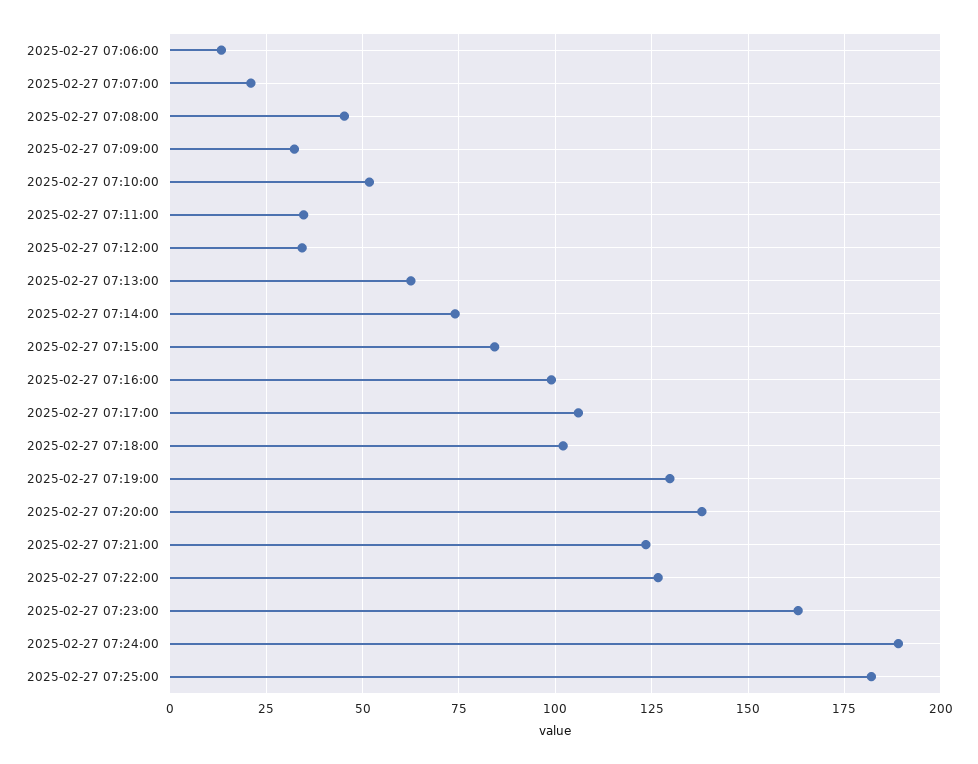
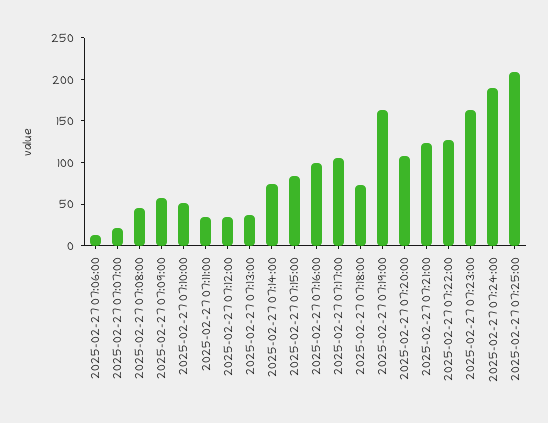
  {
    "2025-02-27 07:06:00": 12.5,
    "2025-02-27 07:07:00": 20,
    "2025-02-27 07:08:00": 45,
-   "2025-02-27 07:09:00": 32.5,
+   "2025-02-27 07:09:00": 60,
    "2025-02-27 07:10:00": 52.5,
    "2025-02-27 07:11:00": 35,
    "2025-02-27 07:12:00": 35,
-   "2025-02-27 07:13:00": 62.5,
+   "2025-02-27 07:13:00": 40,
    "2025-02-27 07:14:00": 75,
    "2025-02-27 07:15:00": 85,
    "2025-02-27 07:16:00": 100,
    "2025-02-27 07:17:00": 105,
-   "2025-02-27 07:18:00": 102.5,
+   "2025-02-27 07:18:00": 70,
-   "2025-02-27 07:19:00": 130,
+   "2025-02-27 07:19:00": 160,
-   "2025-02-27 07:20:00": 137.5,
+   "2025-02-27 07:20:00": 110,
    "2025-02-27 07:21:00": 122.5,
    "2025-02-27 07:22:00": 127.5,
    "2025-02-27 07:23:00": 162.5,
    "2025-02-27 07:24:00": 190,
-   "2025-02-27 07:25:00": 182.5
+   "2025-02-27 07:25:00": 210
  }

